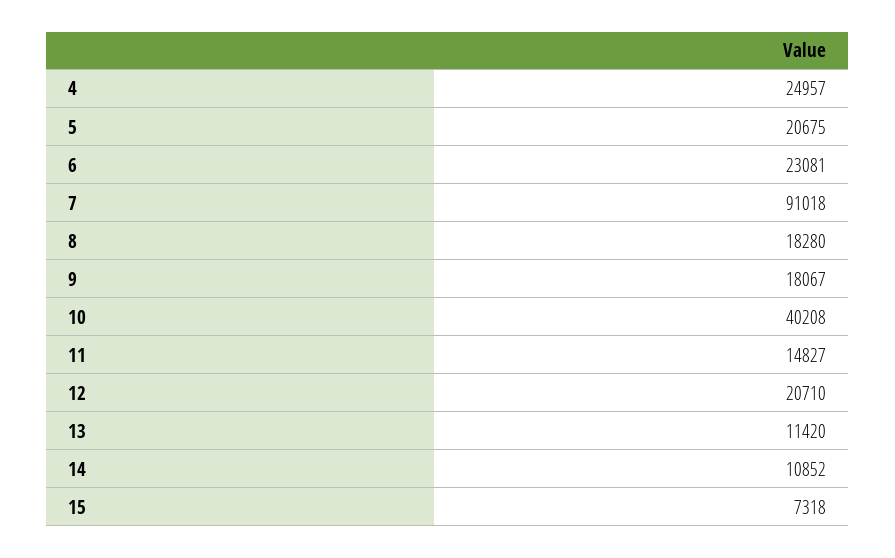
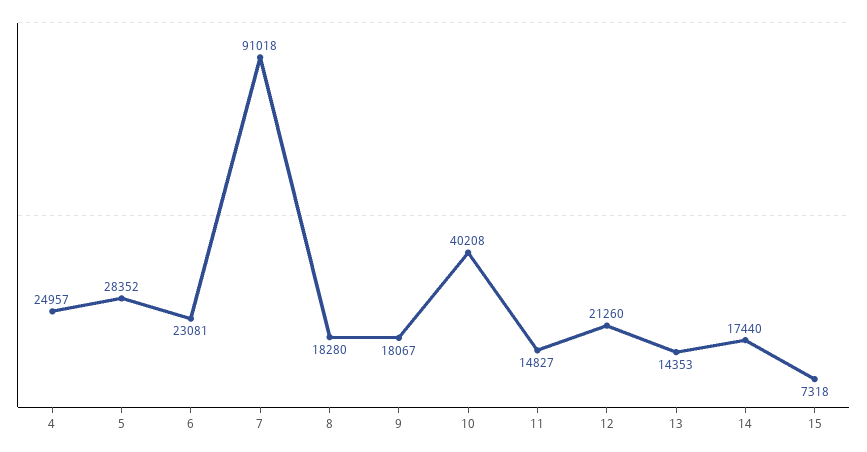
  {
    "4": 24957,
-   "5": 20675,
+   "5": 28352,
    "6": 23081,
    "7": 91018,
    "8": 18280,
    "9": 18067,
    "10": 40208,
    "11": 14827,
-   "12": 20710,
+   "12": 21260,
-   "13": 11420,
+   "13": 14353,
-   "14": 10852,
+   "14": 17440,
    "15": 7318
  }

